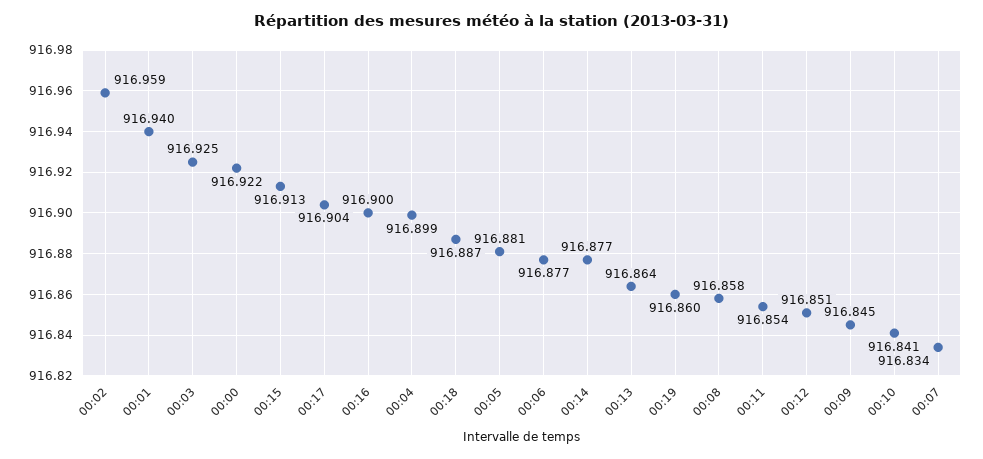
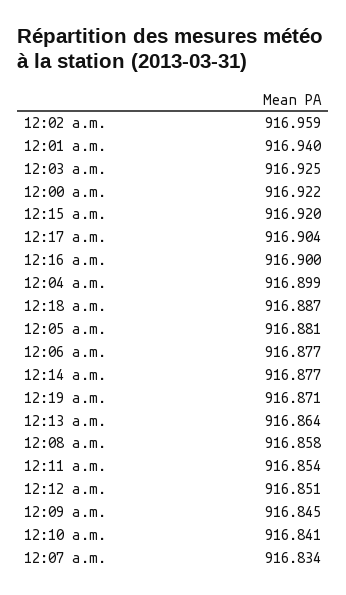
  {
    "00:02": 916.959,
    "00:01": 916.94,
    "00:03": 916.925,
    "00:00": 916.922,
-   "00:15": 916.913,
+   "00:15": 916.92,
    "00:17": 916.904,
    "00:16": 916.9,
    "00:04": 916.899,
    "00:18": 916.887,
    "00:05": 916.881,
    "00:06": 916.877,
    "00:14": 916.877,
    "00:13": 916.864,
-   "00:19": 916.86,
+   "00:19": 916.871,
    "00:08": 916.858,
    "00:11": 916.854,
    "00:12": 916.851,
    "00:09": 916.845,
    "00:10": 916.841,
    "00:07": 916.834
  }

